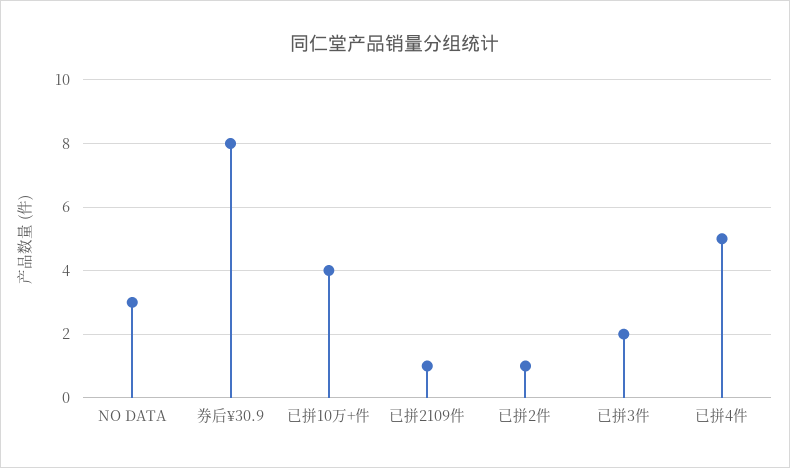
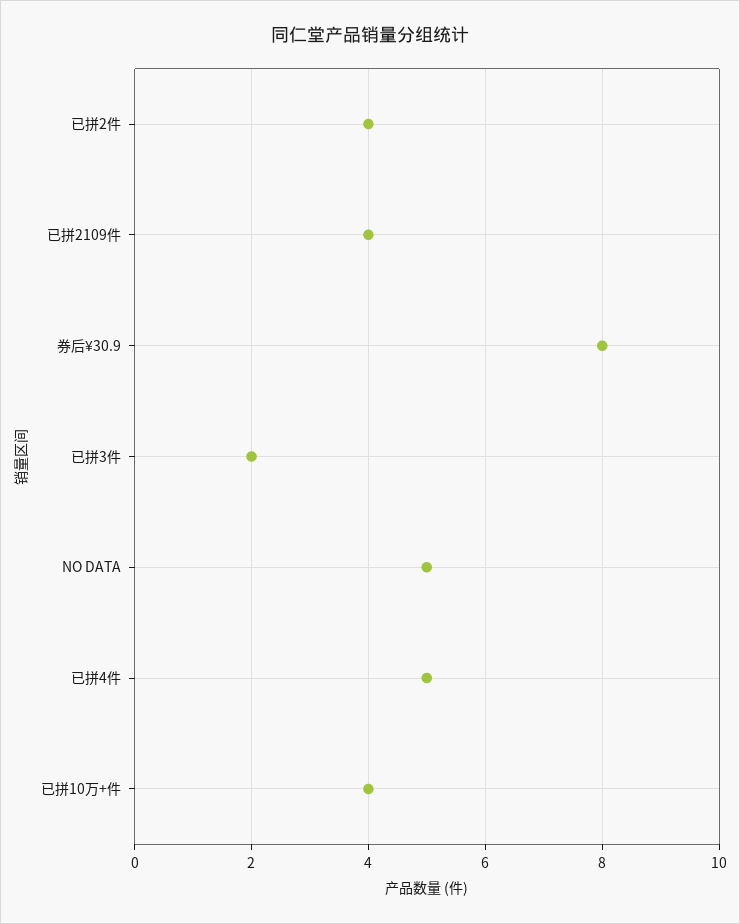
  {
-   "NO DATA": 3,
+   "NO DATA": 5,
    "券后¥30.9": 8,
    "已拼10万+件": 4,
-   "已拼2109件": 1,
+   "已拼2109件": 4,
-   "已拼2件": 1,
+   "已拼2件": 4,
    "已拼3件": 2,
    "已拼4件": 5
  }

